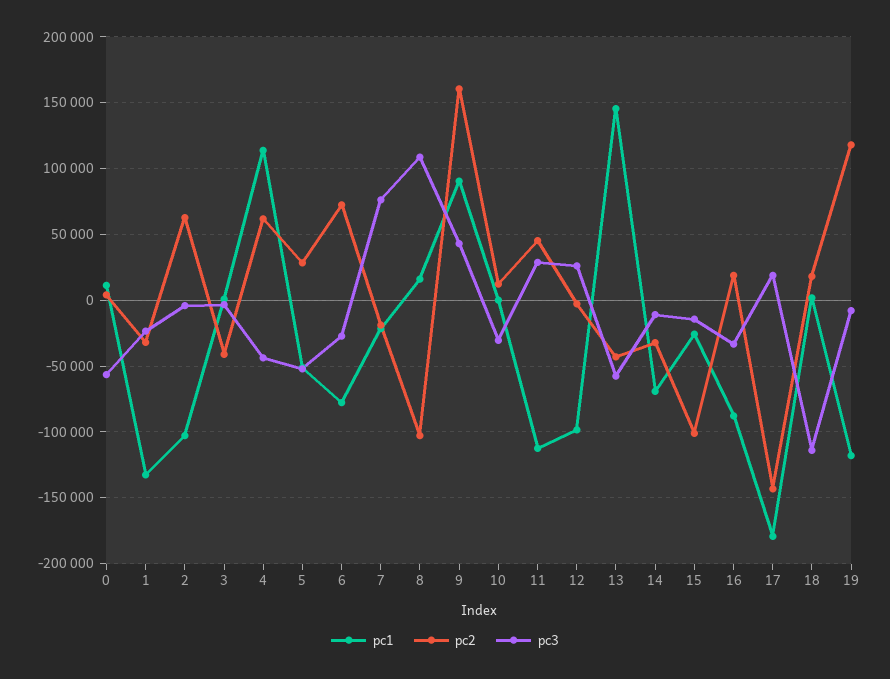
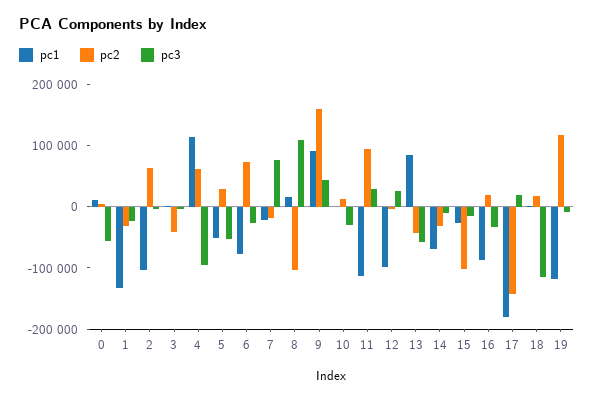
  {
    "pc1": {
      "0": 10000,
      "1": -135000,
      "2": -105000,
      "3": 0,
      "4": 115000,
      "5": -50000,
      "6": -80000,
      "7": -20000,
      "8": 15000,
      "9": 90000,
      "10": 0,
      "11": -115000,
      "12": -100000,
-     "13": 145000,
+     "13": 80000,
      "14": -70000,
      "15": -25000,
      "16": -90000,
      "17": -180000,
      "18": 0,
      "19": -120000
    },
    "pc2": {
      "0": 5000,
      "1": -30000,
      "2": 65000,
      "3": -40000,
      "4": 60000,
      "5": 30000,
      "6": 75000,
      "7": -20000,
      "8": -105000,
      "9": 160000,
      "10": 10000,
-     "11": 45000,
+     "11": 100000,
      "12": -5000,
      "13": -45000,
      "14": -30000,
      "15": -100000,
      "16": 20000,
      "17": -145000,
      "18": 20000,
      "19": 120000
    },
    "pc3": {
      "0": -55000,
      "1": -25000,
      "2": -5000,
      "3": -5000,
-     "4": -45000,
+     "4": -100000,
      "5": -50000,
      "6": -25000,
      "7": 75000,
      "8": 110000,
      "9": 45000,
      "10": -30000,
      "11": 30000,
      "12": 25000,
      "13": -60000,
      "14": -10000,
      "15": -15000,
      "16": -35000,
      "17": 20000,
      "18": -115000,
      "19": -10000
    }
  }

